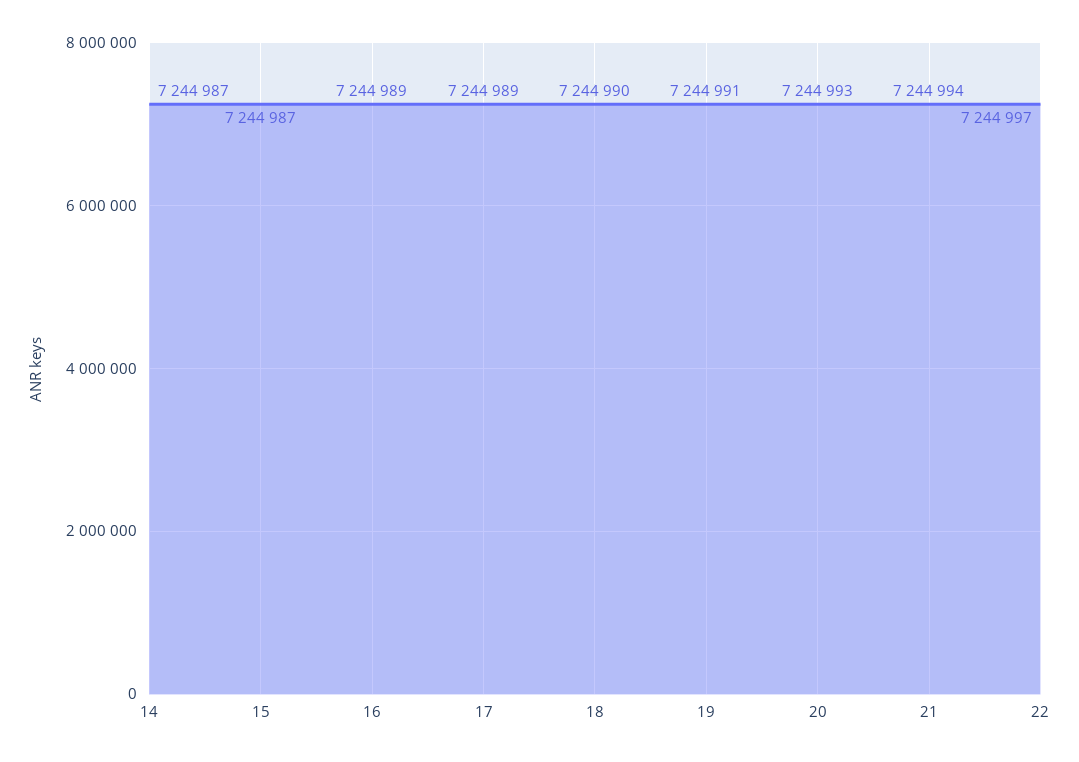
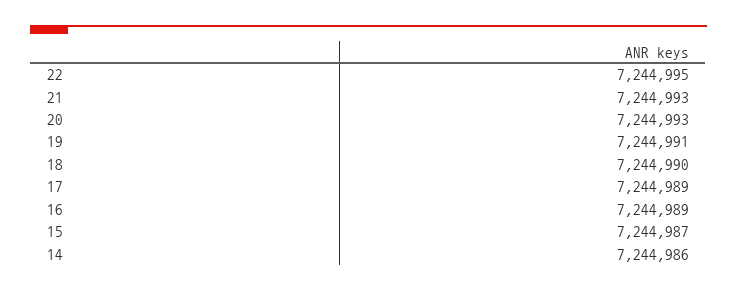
  {
-   "14": 7244987,
+   "14": 7244986,
    "15": 7244987,
    "16": 7244989,
    "17": 7244989,
    "18": 7244990,
    "19": 7244991,
    "20": 7244993,
-   "21": 7244994,
+   "21": 7244993,
-   "22": 7244997
+   "22": 7244995
  }

